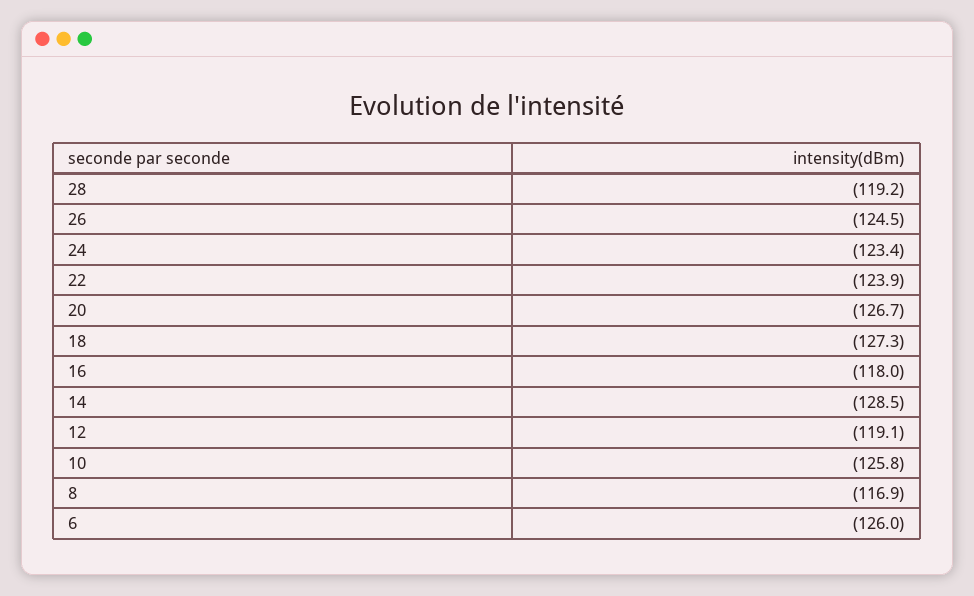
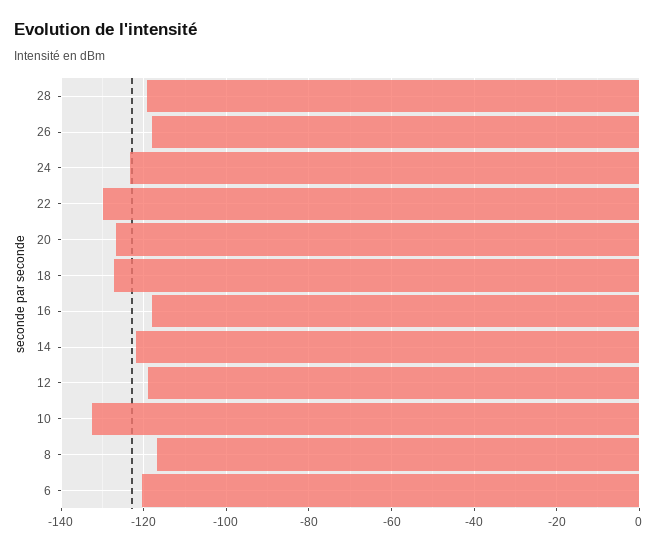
  {
    "28": -119.2,
-   "26": -124.5,
+   "26": -118,
    "24": -123.4,
-   "22": -123.9,
+   "22": -130,
    "20": -126.7,
    "18": -127.3,
    "16": -118,
-   "14": -128.5,
+   "14": -122,
    "12": -119.1,
-   "10": -125.8,
+   "10": -132,
    "8": -116.9,
-   "6": -126
+   "6": -120
  }

